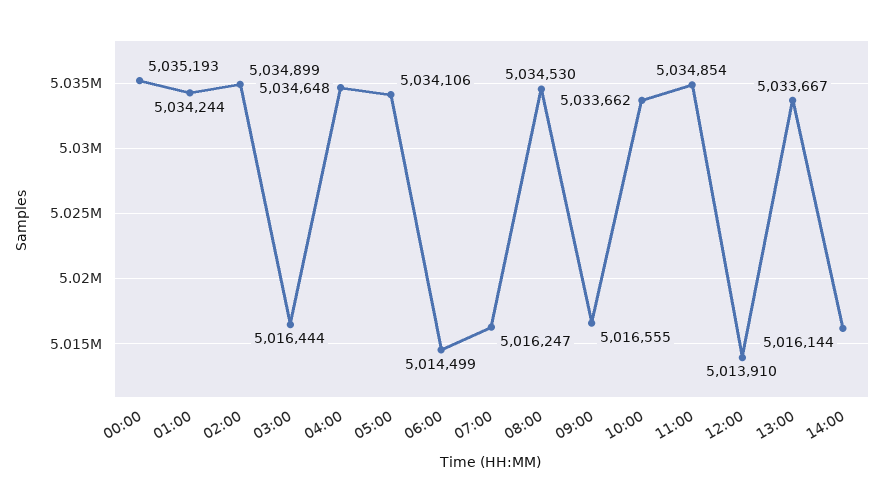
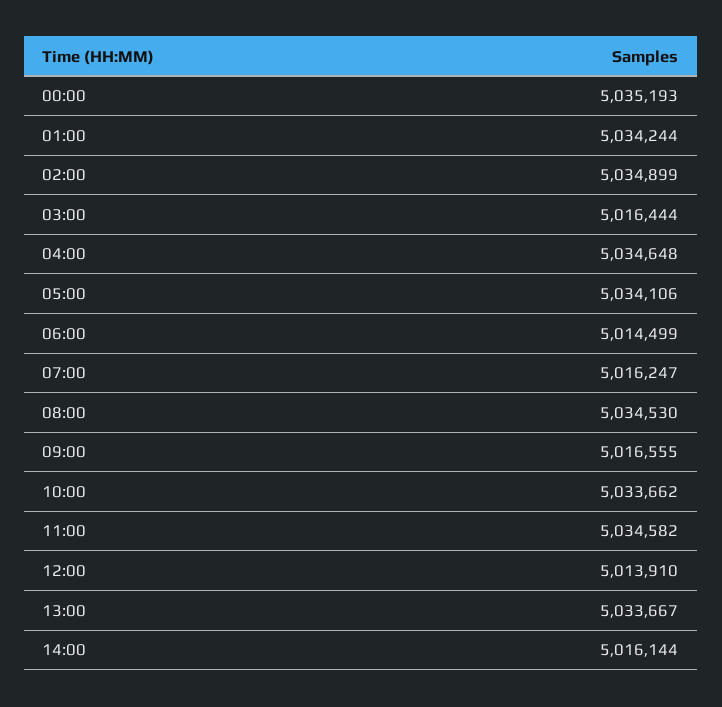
  {
    "00:00": 5035193,
    "01:00": 5034244,
    "02:00": 5034899,
    "03:00": 5016444,
    "04:00": 5034648,
    "05:00": 5034106,
    "06:00": 5014499,
    "07:00": 5016247,
    "08:00": 5034530,
    "09:00": 5016555,
    "10:00": 5033662,
-   "11:00": 5034854,
+   "11:00": 5034582,
    "12:00": 5013910,
    "13:00": 5033667,
    "14:00": 5016144
  }

